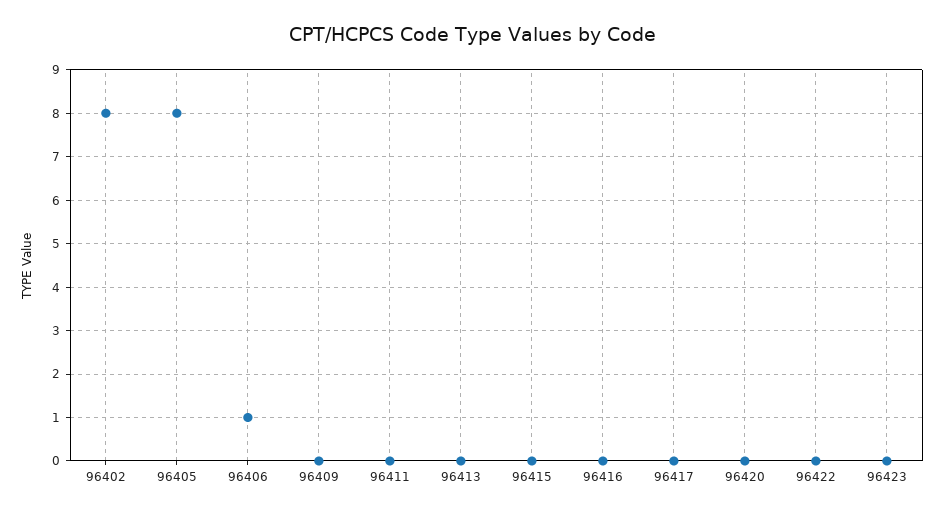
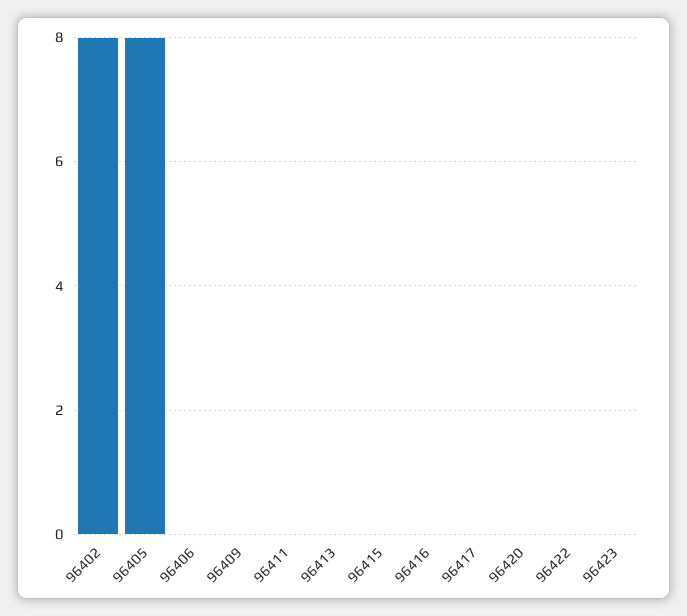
  {
    "96402": 8,
    "96405": 8,
-   "96406": 1,
+   "96406": 0,
    "96409": 0,
    "96411": 0,
    "96413": 0,
    "96415": 0,
    "96416": 0,
    "96417": 0,
    "96420": 0,
    "96422": 0,
    "96423": 0
  }

